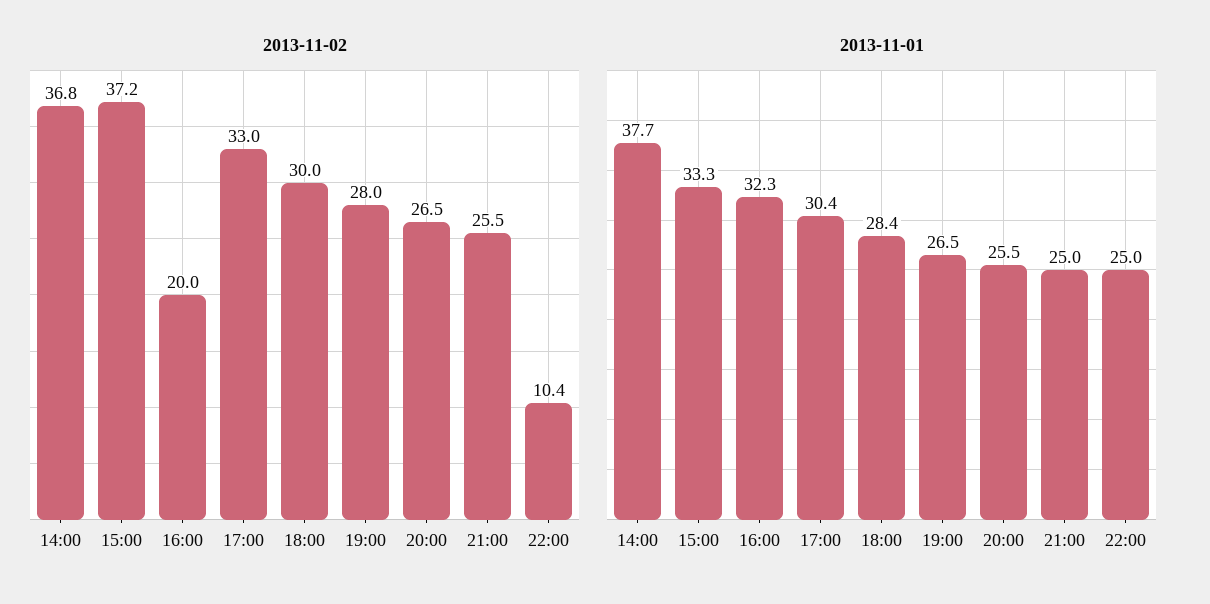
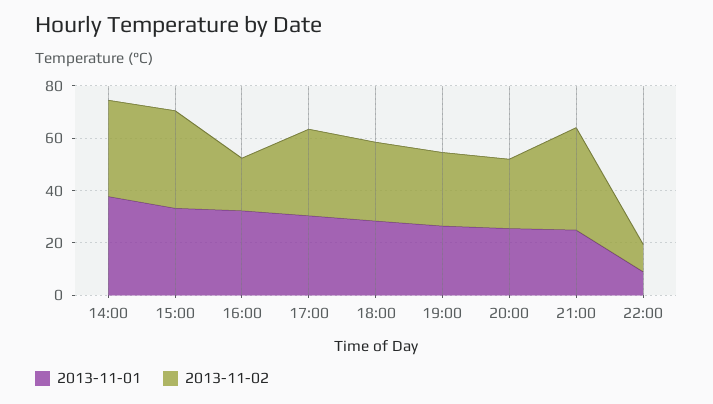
  {
    "2013-11-02": {
      "14:00": 36.8,
      "15:00": 37.2,
      "16:00": 20,
      "17:00": 33,
      "18:00": 30,
      "19:00": 28,
      "20:00": 26.5,
-     "21:00": 25.5,
+     "21:00": 40,
      "22:00": 10.4
    },
    "2013-11-01": {
      "14:00": 37.7,
      "15:00": 33.3,
      "16:00": 32.3,
      "17:00": 30.4,
      "18:00": 28.4,
      "19:00": 26.5,
      "20:00": 25.5,
      "21:00": 25,
-     "22:00": 25
+     "22:00": 10
    }
  }

